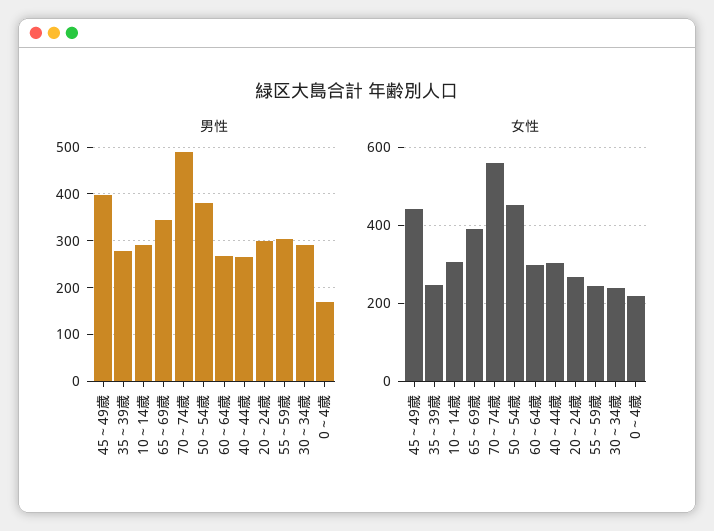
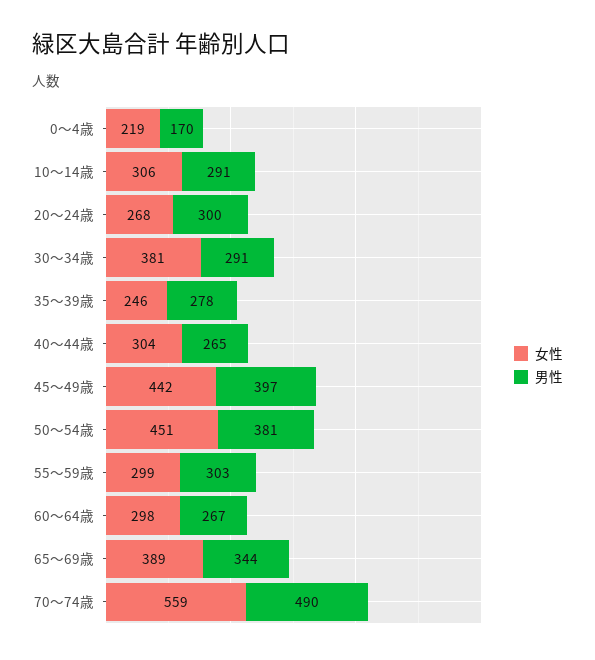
  {
    "男性": {
      "45～49歳": 397,
      "35～39歳": 278,
      "10～14歳": 291,
      "65～69歳": 344,
      "70～74歳": 490,
      "50～54歳": 381,
      "60～64歳": 267,
      "40～44歳": 265,
      "20～24歳": 300,
      "55～59歳": 303,
      "30～34歳": 291,
      "0～4歳": 170
    },
    "女性": {
      "45～49歳": 442,
      "35～39歳": 246,
      "10～14歳": 306,
      "65～69歳": 389,
      "70～74歳": 559,
      "50～54歳": 451,
      "60～64歳": 298,
      "40～44歳": 304,
      "20～24歳": 268,
-     "55～59歳": 240,
+     "55～59歳": 299,
-     "30～34歳": 240,
+     "30～34歳": 381,
      "0～4歳": 219
    }
  }

